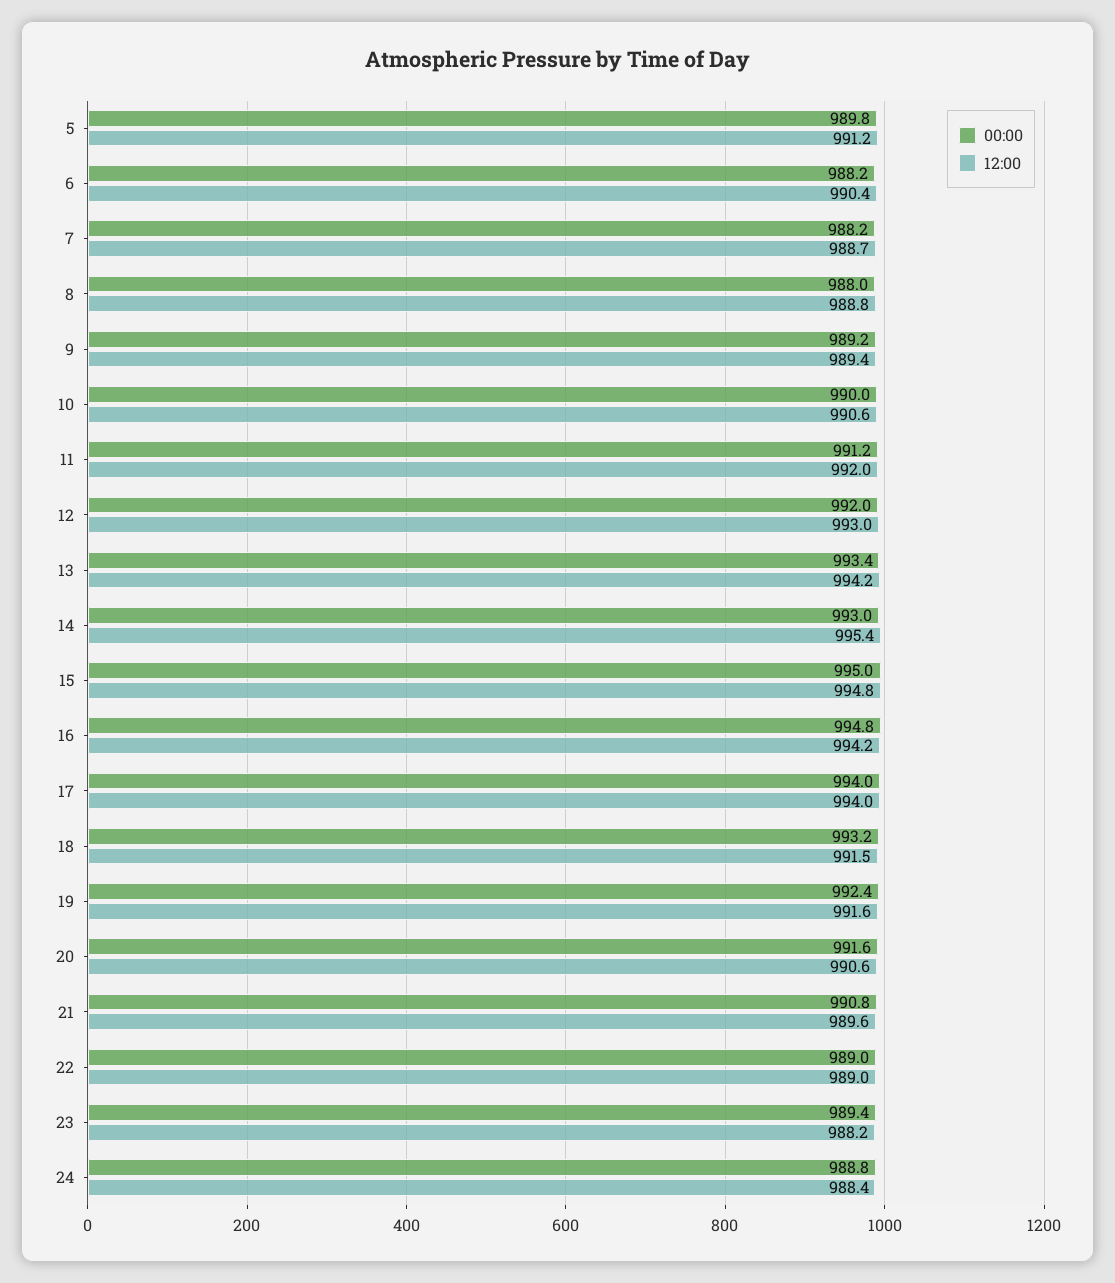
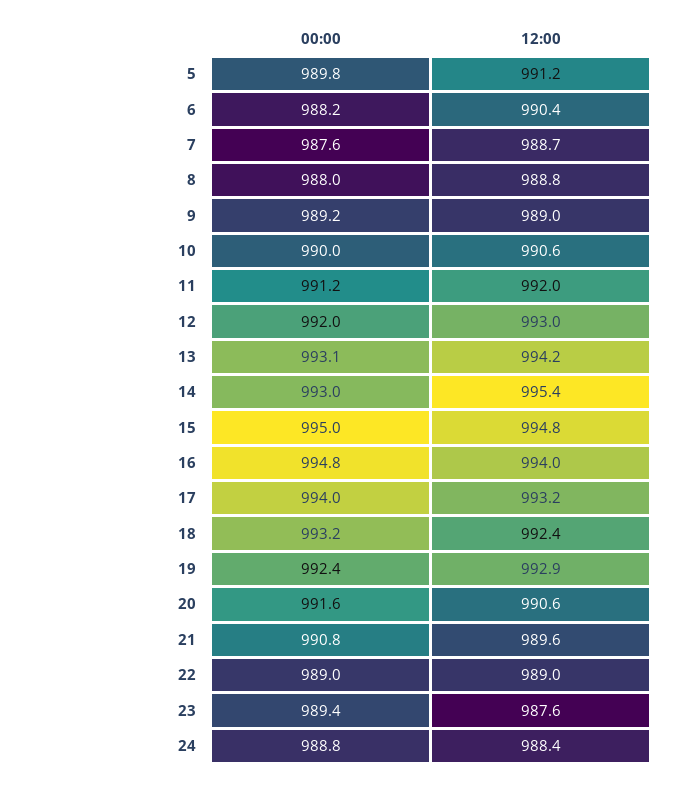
  {
    "00:00": {
      "5": 989.8,
      "6": 988.2,
-     "7": 988.2,
+     "7": 987.6,
      "8": 988,
      "9": 989.2,
      "10": 990,
      "11": 991.2,
      "12": 992,
-     "13": 993.4,
+     "13": 993.1,
      "14": 993,
      "15": 995,
      "16": 994.8,
      "17": 994,
      "18": 993.2,
      "19": 992.4,
      "20": 991.6,
      "21": 990.8,
      "22": 989,
      "23": 989.4,
      "24": 988.8
    },
    "12:00": {
      "5": 991.2,
      "6": 990.4,
      "7": 988.7,
      "8": 988.8,
-     "9": 989.4,
+     "9": 989,
      "10": 990.6,
      "11": 992,
      "12": 993,
      "13": 994.2,
      "14": 995.4,
      "15": 994.8,
-     "16": 994.2,
+     "16": 994,
-     "17": 994,
+     "17": 993.2,
-     "18": 991.5,
+     "18": 992.4,
-     "19": 991.6,
+     "19": 992.9,
      "20": 990.6,
      "21": 989.6,
      "22": 989,
-     "23": 988.2,
+     "23": 987.6,
      "24": 988.4
    }
  }

